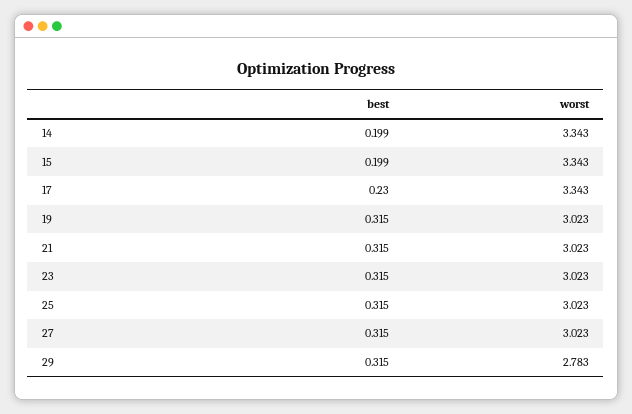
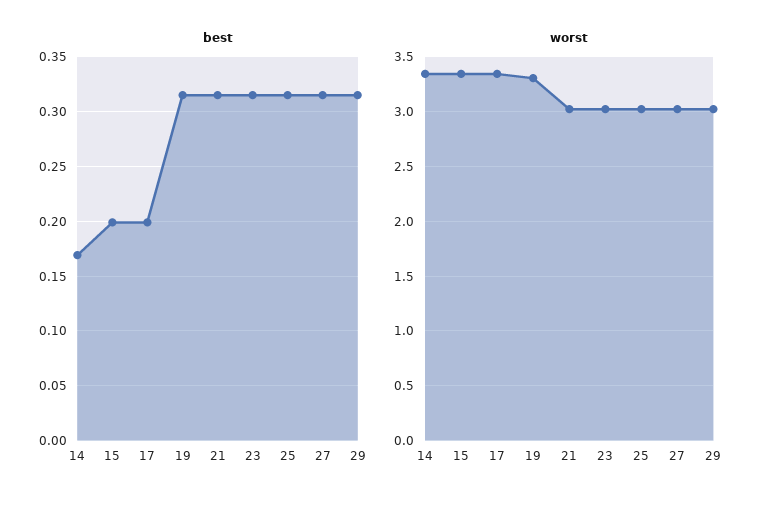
  {
    "best": {
-     "14": 0.199,
+     "14": 0.17,
      "15": 0.199,
-     "17": 0.23,
+     "17": 0.2,
      "19": 0.315,
      "21": 0.315,
      "23": 0.315,
      "25": 0.315,
      "27": 0.315,
      "29": 0.315
    },
    "worst": {
      "14": 3.343,
      "15": 3.343,
      "17": 3.343,
-     "19": 3.023,
+     "19": 3.3,
      "21": 3.023,
      "23": 3.023,
      "25": 3.023,
      "27": 3.023,
-     "29": 2.783
+     "29": 3
    }
  }

